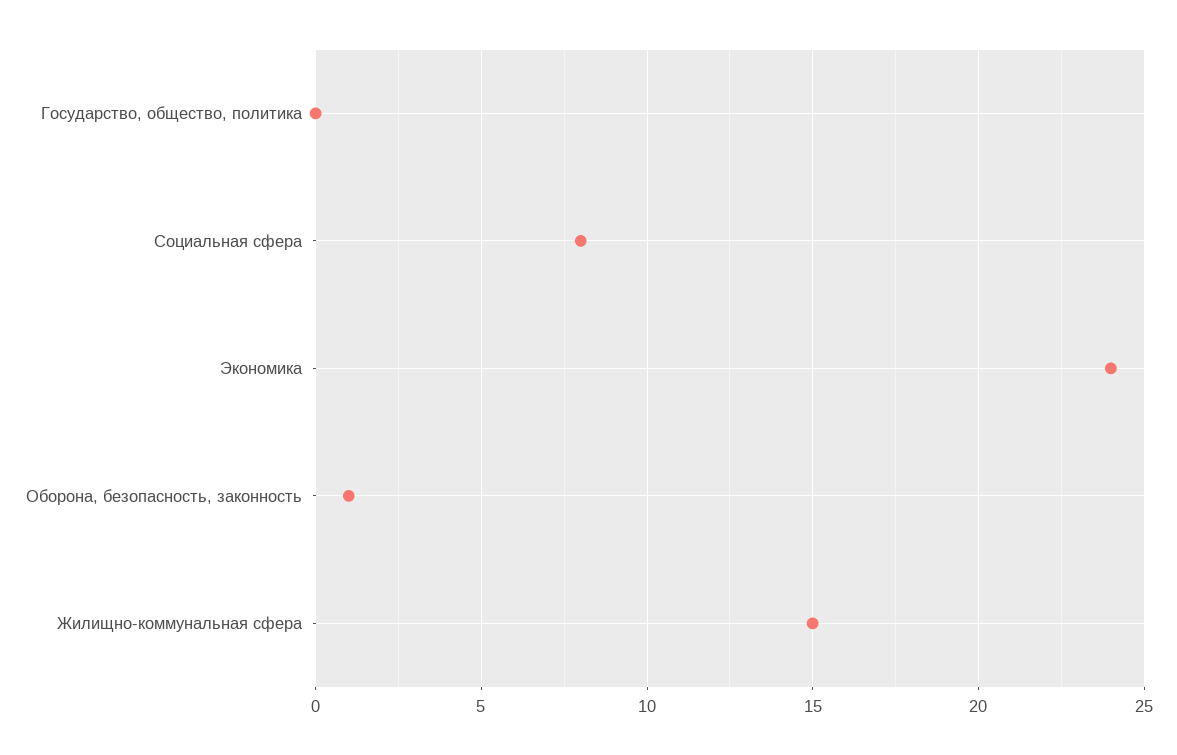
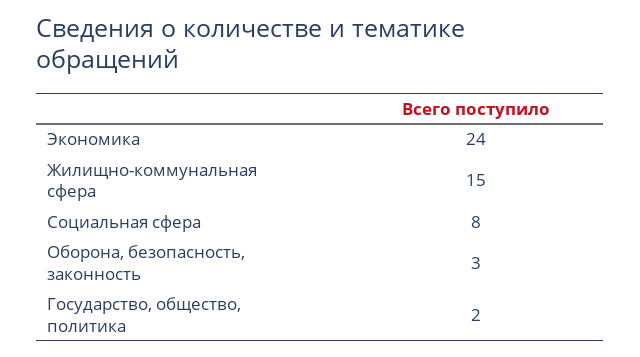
  {
-   "Государство, общество, политика": 0,
+   "Государство, общество, политика": 2,
    "Социальная сфера": 8,
    "Экономика": 24,
-   "Оборона, безопасность, законность": 1,
+   "Оборона, безопасность, законность": 3,
    "Жилищно-коммунальная сфера": 15
  }

